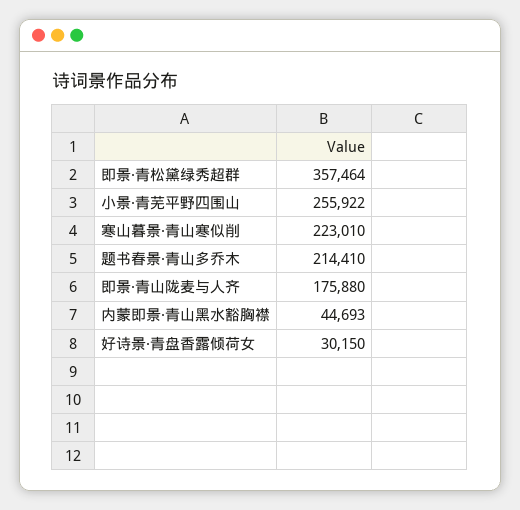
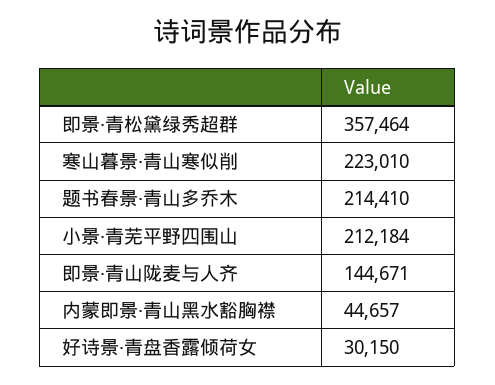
  {
    "即景·青松黛绿秀超群": 357464,
-   "小景·青芜平野四围山": 255922,
+   "小景·青芜平野四围山": 212184,
    "寒山暮景·青山寒似削": 223010,
    "题书春景·青山多乔木": 214410,
-   "即景·青山陇麦与人齐": 175880,
+   "即景·青山陇麦与人齐": 144671,
-   "内蒙即景·青山黑水豁胸襟": 44693,
+   "内蒙即景·青山黑水豁胸襟": 44657,
    "好诗景·青盘香露倾荷女": 30150
  }

